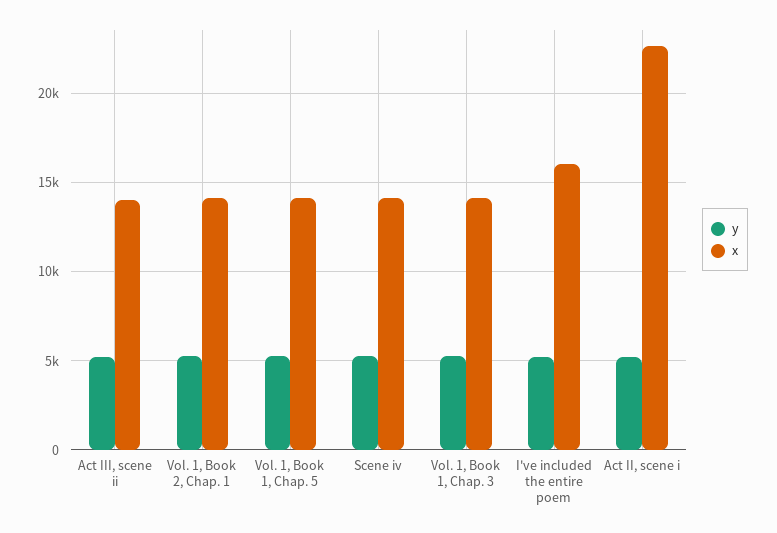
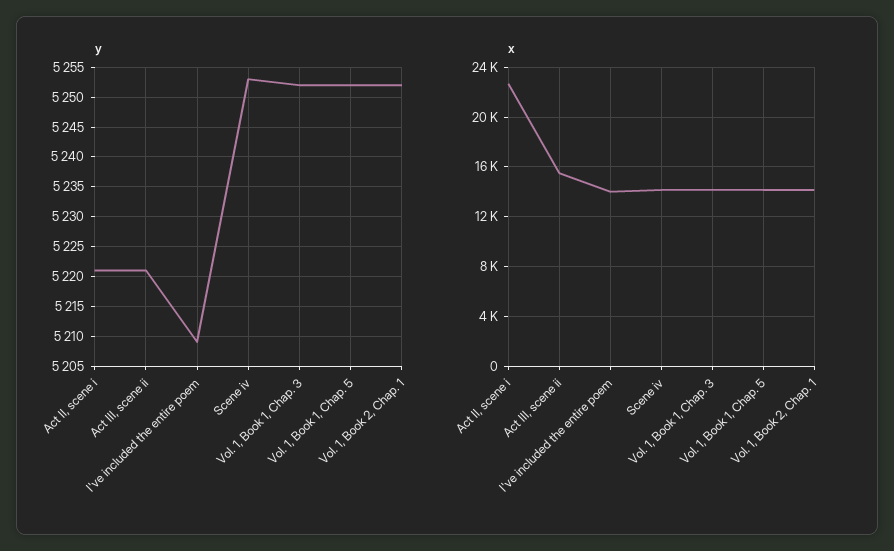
  {
    "y": {
      "Act III, scene ii": 5220,
      "Vol. 1, Book 2, Chap. 1": 5250,
      "Vol. 1, Book 1, Chap. 5": 5250,
      "Scene iv": 5255,
      "Vol. 1, Book 1, Chap. 3": 5250,
      "I've included the entire poem": 5210,
      "Act II, scene i": 5220
    },
    "x": {
-     "Act III, scene ii": 14000,
+     "Act III, scene ii": 15500,
      "Vol. 1, Book 2, Chap. 1": 14000,
      "Vol. 1, Book 1, Chap. 5": 14000,
      "Scene iv": 14000,
      "Vol. 1, Book 1, Chap. 3": 14000,
-     "I've included the entire poem": 16000,
+     "I've included the entire poem": 14000,
      "Act II, scene i": 22500
    }
  }

